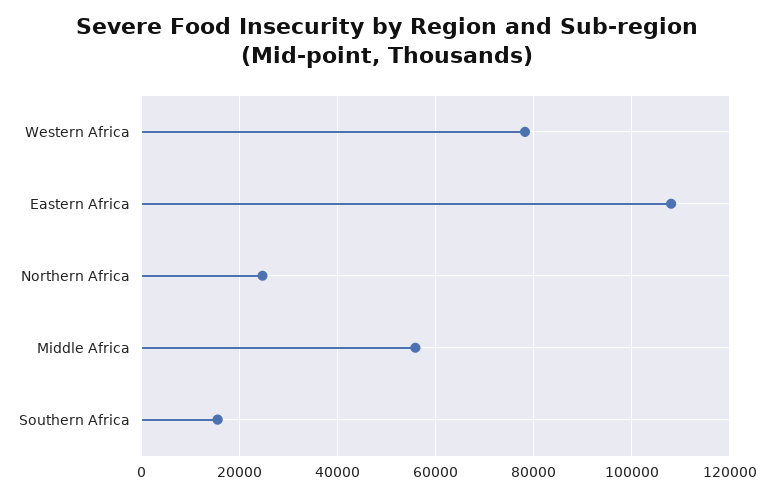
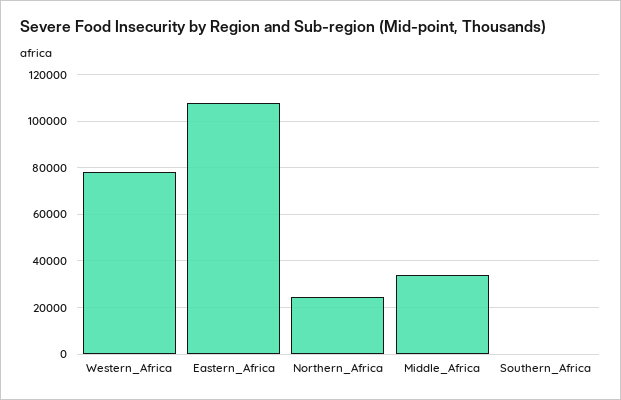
  {
    "Western Africa": 78000,
    "Eastern Africa": 108000,
    "Northern Africa": 24000,
-   "Middle Africa": 56000,
+   "Middle Africa": 35000,
-   "Southern Africa": 16000
+   "Southern Africa": 0
  }

